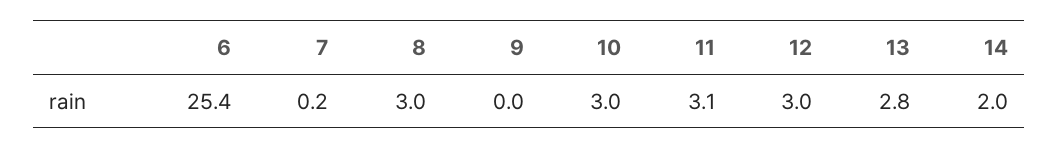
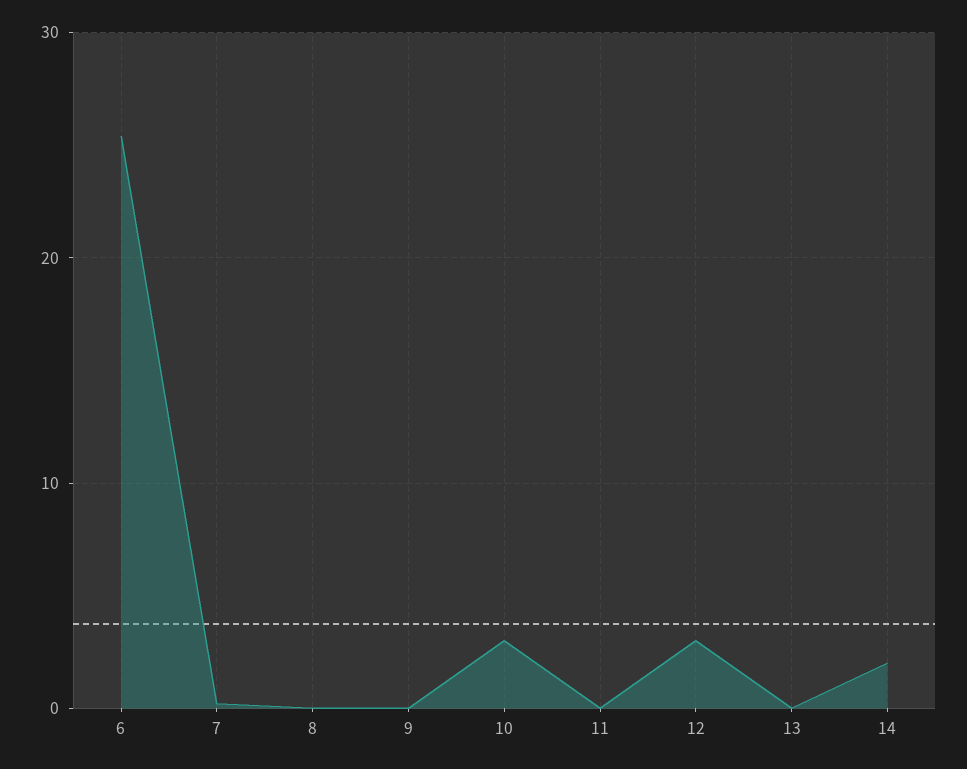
  {
    "6": 25.4,
    "7": 0.2,
-   "8": 3,
+   "8": 0,
    "9": 0,
    "10": 3,
-   "11": 3.1,
+   "11": 0,
    "12": 3,
-   "13": 2.8,
+   "13": 0,
    "14": 2
  }

